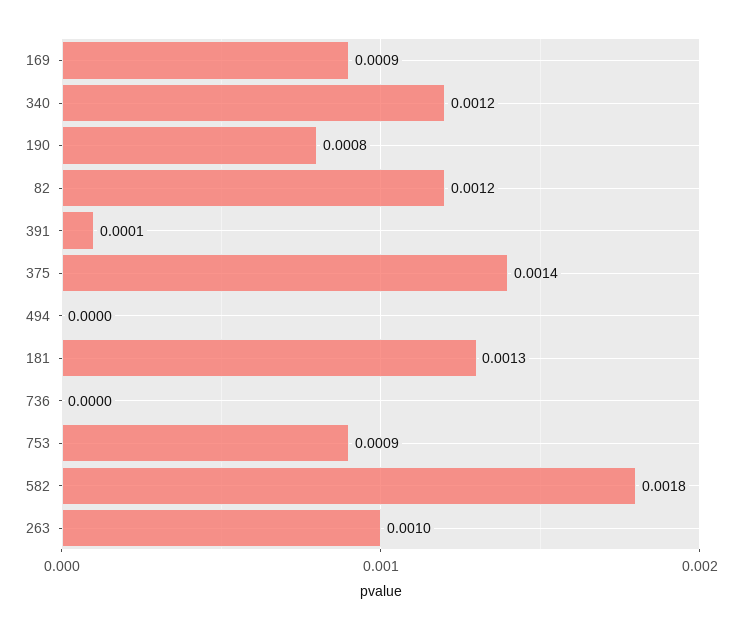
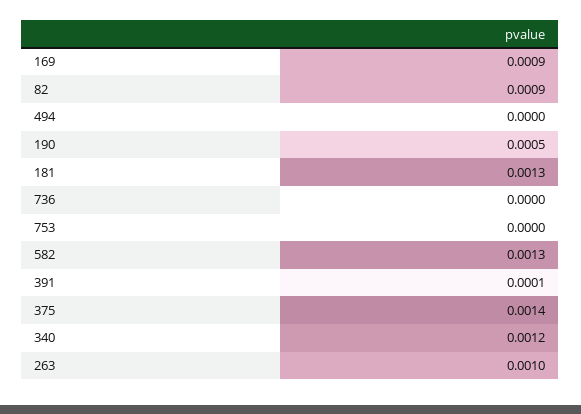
  {
    "169": 0.0009,
    "340": 0.0012,
-   "190": 0.0008,
+   "190": 0.0005,
-   "82": 0.0012,
+   "82": 0.0009,
    "391": 0.0001,
    "375": 0.0014,
    "494": 0,
    "181": 0.0013,
    "736": 0,
-   "753": 0.0009,
+   "753": 0,
-   "582": 0.0018,
+   "582": 0.0013,
    "263": 0.001
  }

